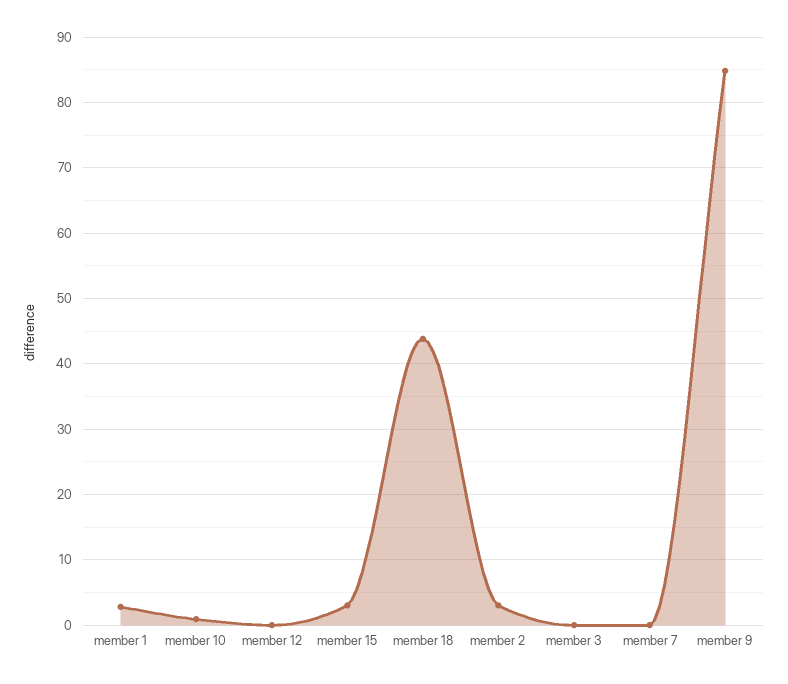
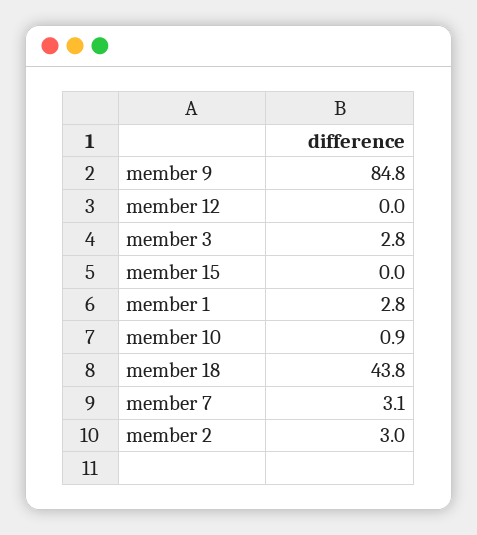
  {
    "member 1": 2.8,
    "member 10": 0.9,
    "member 12": 0,
-   "member 15": 3,
+   "member 15": 0,
    "member 18": 43.8,
    "member 2": 3,
-   "member 3": 0,
+   "member 3": 2.8,
-   "member 7": 0,
+   "member 7": 3.1,
    "member 9": 84.8
  }

